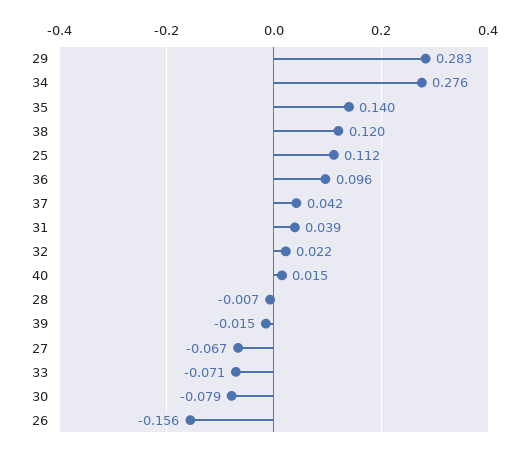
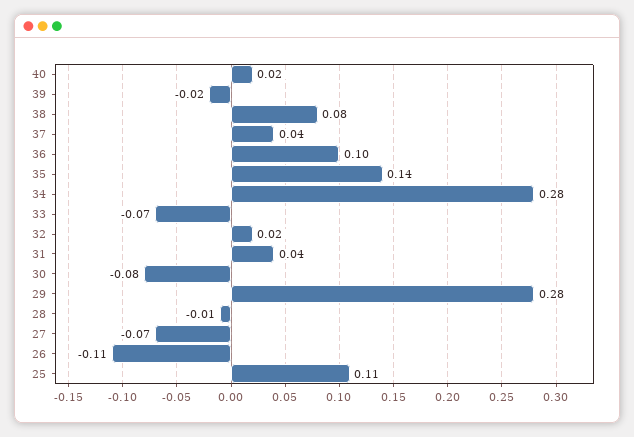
  {
    "29": 0.283,
    "34": 0.276,
    "35": 0.14,
-   "38": 0.12,
+   "38": 0.08,
    "25": 0.112,
    "36": 0.096,
    "37": 0.042,
    "31": 0.039,
    "32": 0.022,
    "40": 0.015,
    "28": -0.007,
    "39": -0.015,
    "27": -0.067,
    "33": -0.071,
    "30": -0.079,
-   "26": -0.156
+   "26": -0.11
  }

